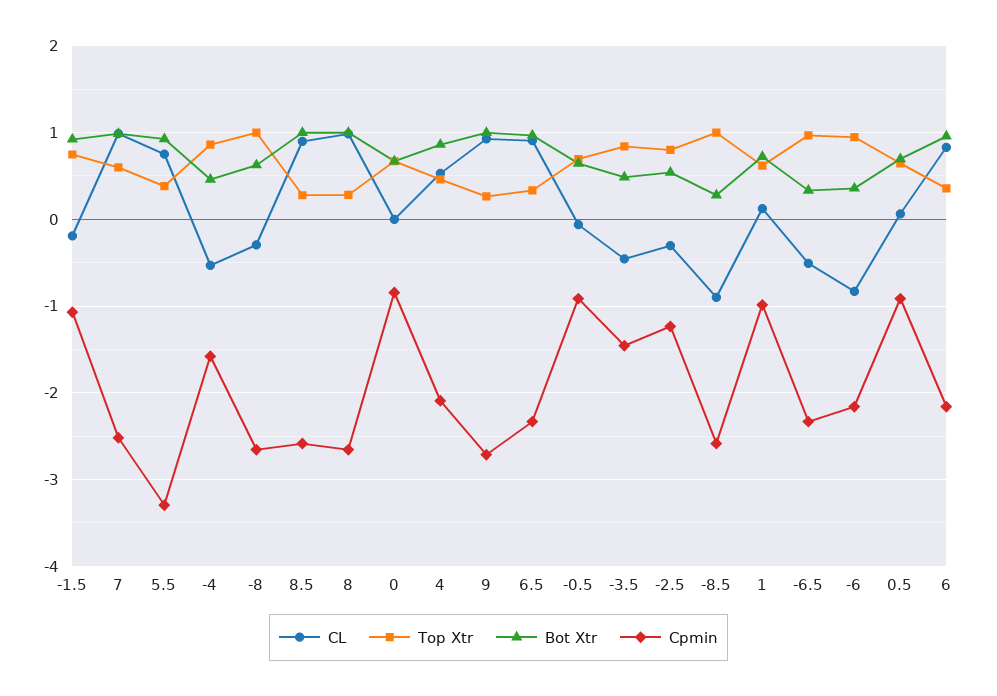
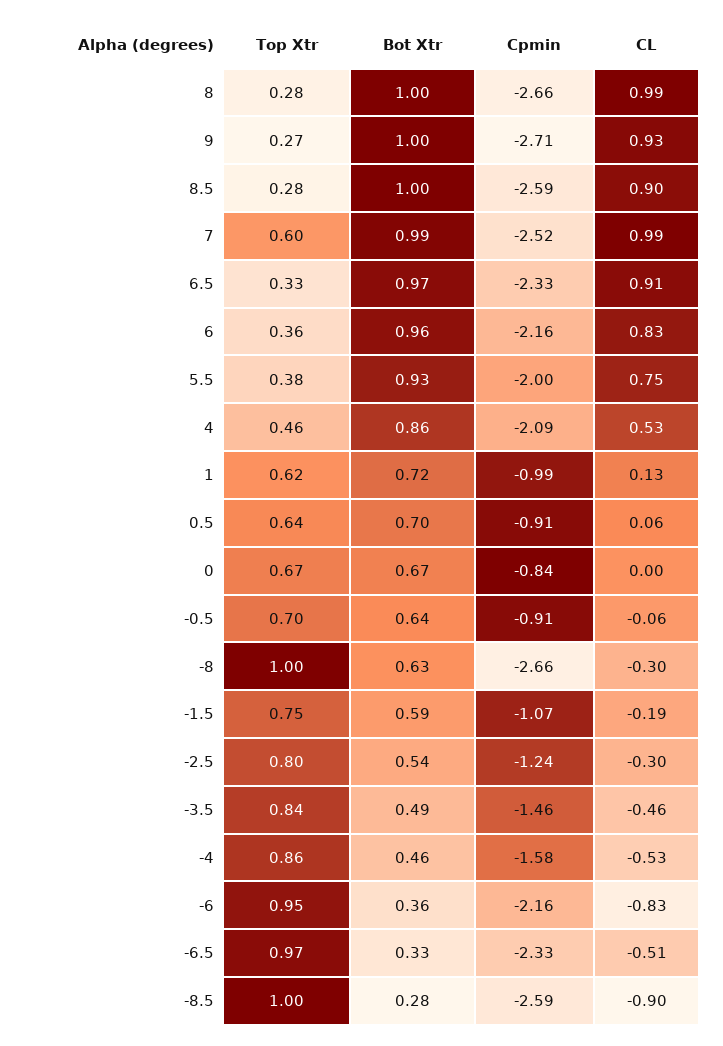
  {
    "CL": {
      "-1.5": -0.19,
      "7": 0.99,
      "5.5": 0.75,
      "-4": -0.53,
      "-8": -0.3,
      "8.5": 0.9,
      "8": 0.99,
      "0": 0,
      "4": 0.53,
      "9": 0.93,
      "6.5": 0.91,
      "-0.5": -0.06,
      "-3.5": -0.46,
      "-2.5": -0.3,
      "-8.5": -0.9,
      "1": 0.13,
      "-6.5": -0.51,
      "-6": -0.83,
      "0.5": 0.06,
      "6": 0.83
    },
    "Top Xtr": {
      "-1.5": 0.75,
      "7": 0.6,
      "5.5": 0.38,
      "-4": 0.86,
      "-8": 1,
      "8.5": 0.28,
      "8": 0.28,
      "0": 0.67,
      "4": 0.46,
      "9": 0.27,
      "6.5": 0.33,
      "-0.5": 0.7,
      "-3.5": 0.84,
      "-2.5": 0.8,
      "-8.5": 1,
      "1": 0.62,
      "-6.5": 0.97,
      "-6": 0.95,
      "0.5": 0.64,
      "6": 0.36
    },
    "Bot Xtr": {
-     "-1.5": 0.9,
+     "-1.5": 0.59,
      "7": 0.99,
      "5.5": 0.93,
      "-4": 0.46,
      "-8": 0.63,
      "8.5": 1,
      "8": 1,
      "0": 0.67,
      "4": 0.86,
      "9": 1,
      "6.5": 0.97,
      "-0.5": 0.64,
      "-3.5": 0.49,
      "-2.5": 0.54,
      "-8.5": 0.28,
      "1": 0.72,
      "-6.5": 0.33,
      "-6": 0.36,
      "0.5": 0.7,
      "6": 0.96
    },
    "Cpmin": {
      "-1.5": -1.07,
      "7": -2.52,
-     "5.5": -3.3,
+     "5.5": -2,
      "-4": -1.58,
      "-8": -2.66,
      "8.5": -2.59,
      "8": -2.66,
      "0": -0.84,
      "4": -2.09,
      "9": -2.71,
      "6.5": -2.33,
      "-0.5": -0.91,
      "-3.5": -1.46,
      "-2.5": -1.24,
      "-8.5": -2.59,
      "1": -0.99,
      "-6.5": -2.33,
      "-6": -2.16,
      "0.5": -0.91,
      "6": -2.16
    }
  }

